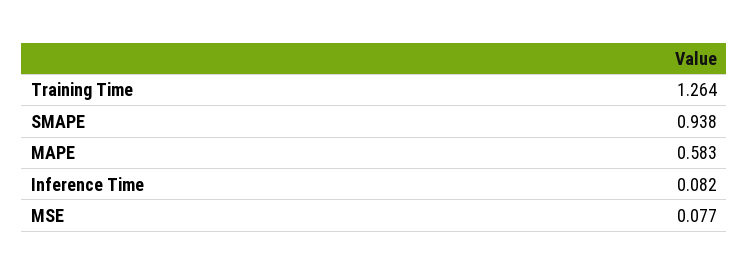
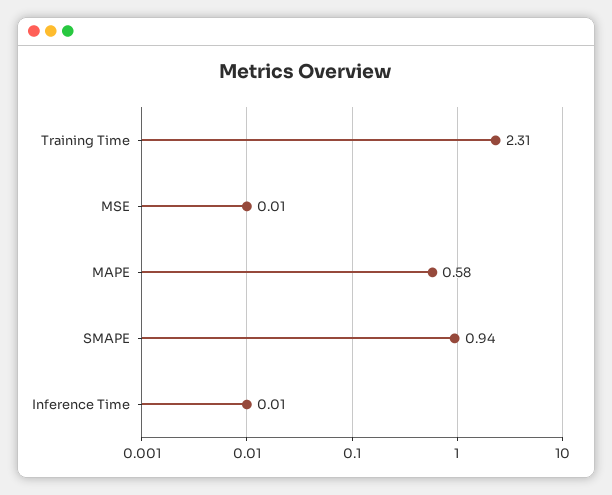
  {
-   "Training Time": 1.264,
+   "Training Time": 2.31,
    "SMAPE": 0.938,
    "MAPE": 0.583,
-   "Inference Time": 0.082,
+   "Inference Time": 0.01,
-   "MSE": 0.077
+   "MSE": 0.01
  }

